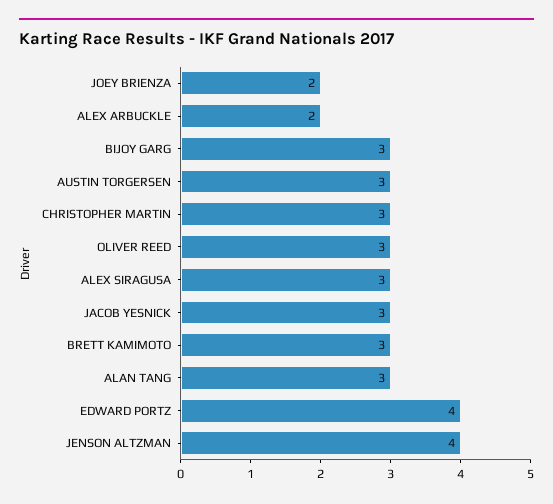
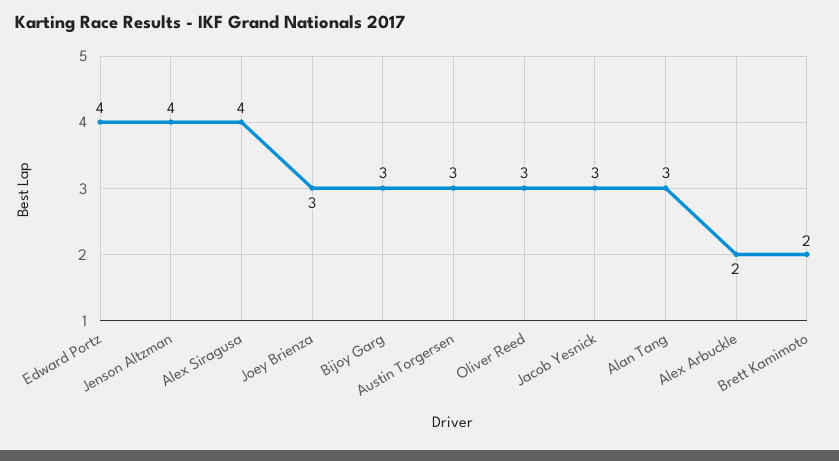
  {
-   "JOEY BRIENZA": 2,
+   "JOEY BRIENZA": 3,
    "ALEX ARBUCKLE": 2,
    "BIJOY GARG": 3,
    "AUSTIN TORGERSEN": 3,
-   "CHRISTOPHER MARTIN": 3,
    "OLIVER REED": 3,
-   "ALEX SIRAGUSA": 3,
+   "ALEX SIRAGUSA": 4,
    "JACOB YESNICK": 3,
-   "BRETT KAMIMOTO": 3,
+   "BRETT KAMIMOTO": 2,
    "ALAN TANG": 3,
    "EDWARD PORTZ": 4,
    "JENSON ALTZMAN": 4
  }

